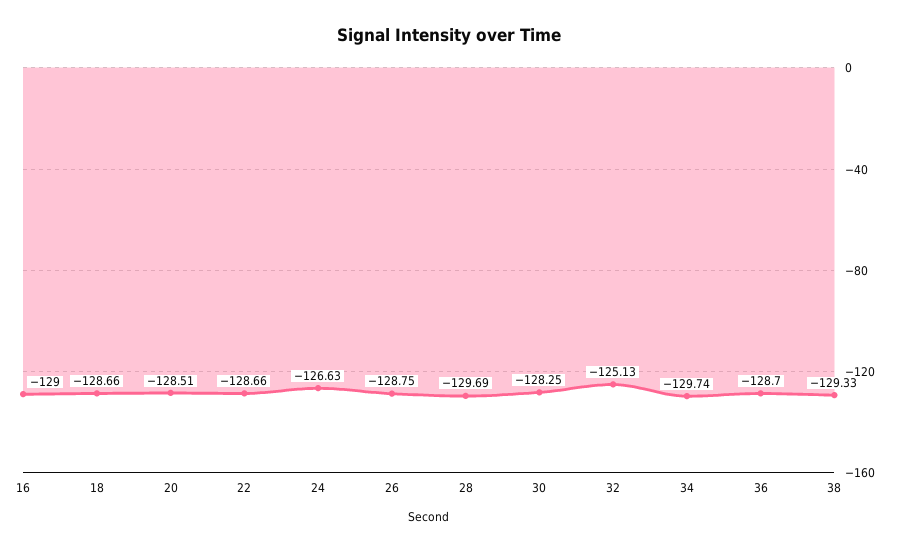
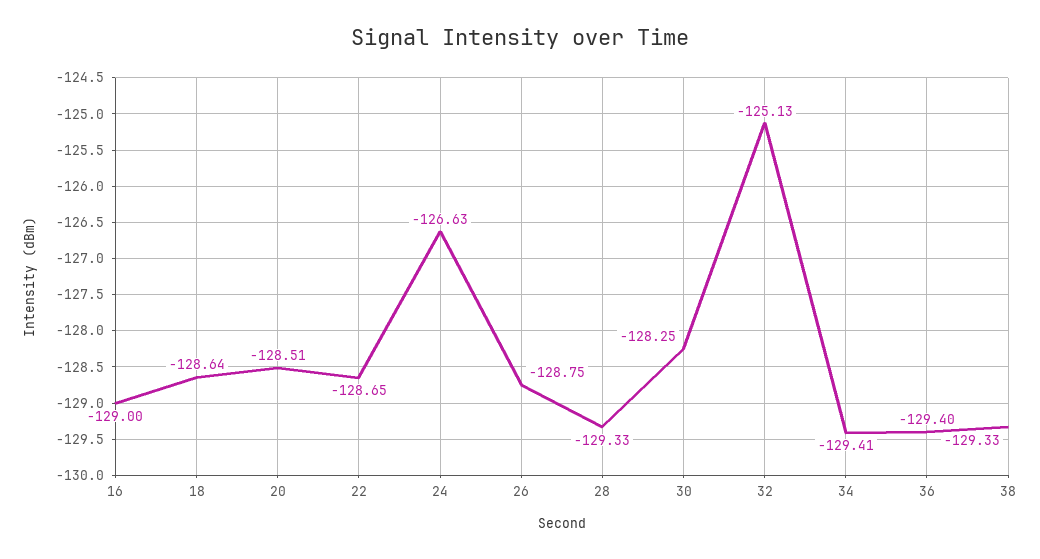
  {
    "16": -129,
-   "18": -128.66,
+   "18": -128.64,
    "20": -128.51,
-   "22": -128.66,
+   "22": -128.65,
    "24": -126.63,
    "26": -128.75,
-   "28": -129.69,
+   "28": -129.33,
    "30": -128.25,
    "32": -125.13,
-   "34": -129.74,
+   "34": -129.41,
-   "36": -128.7,
+   "36": -129.4,
    "38": -129.33
  }

